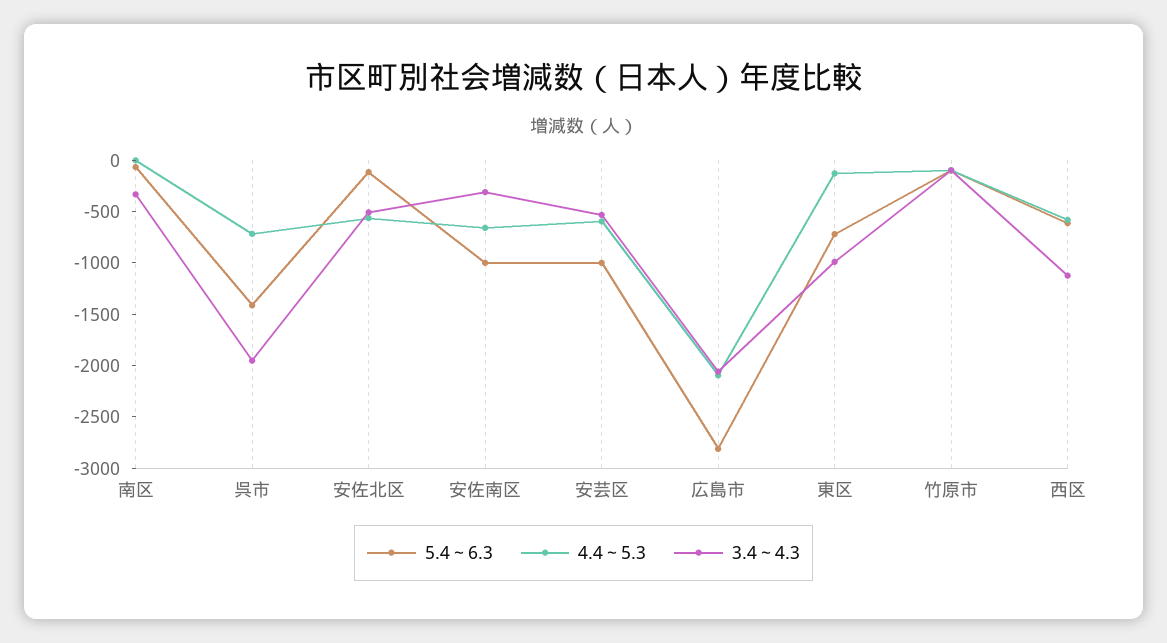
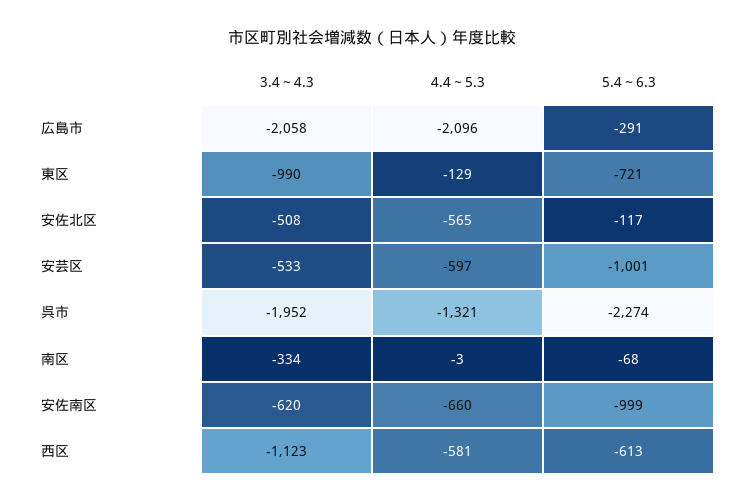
  {
    "5.4～6.3": {
      "南区": -68,
-     "呉市": -1400,
+     "呉市": -2274,
      "安佐北区": -117,
      "安佐南区": -999,
      "安芸区": -1001,
-     "広島市": -2800,
+     "広島市": -291,
      "東区": -721,
-     "竹原市": -100,
      "西区": -613
    },
    "4.4～5.3": {
      "南区": -3,
-     "呉市": -700,
+     "呉市": -1321,
      "安佐北区": -565,
      "安佐南区": -660,
      "安芸区": -597,
      "広島市": -2096,
      "東区": -129,
-     "竹原市": -100,
      "西区": -581
    },
    "3.4～4.3": {
      "南区": -334,
      "呉市": -1952,
      "安佐北区": -508,
-     "安佐南区": -300,
+     "安佐南区": -620,
      "安芸区": -533,
      "広島市": -2058,
      "東区": -990,
-     "竹原市": -100,
      "西区": -1123
    }
  }

